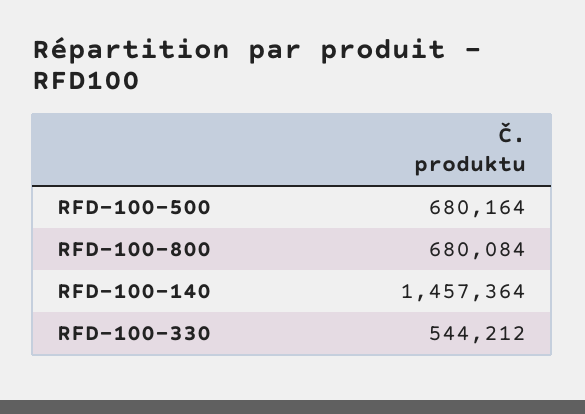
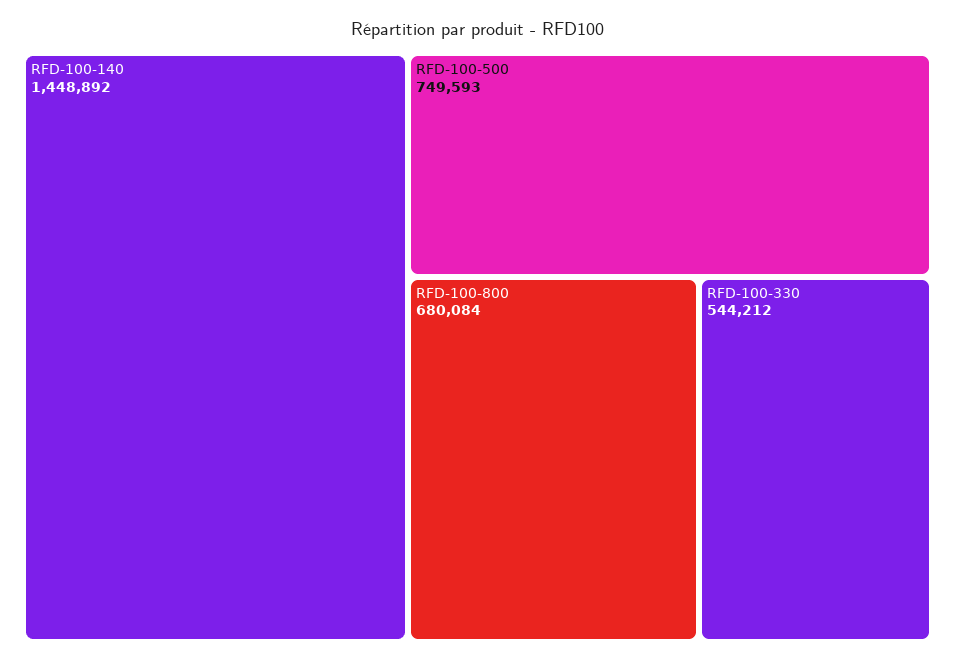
  {
-   "RFD-100-500": 680164,
+   "RFD-100-500": 749593,
    "RFD-100-800": 680084,
-   "RFD-100-140": 1457364,
+   "RFD-100-140": 1448892,
    "RFD-100-330": 544212
  }

